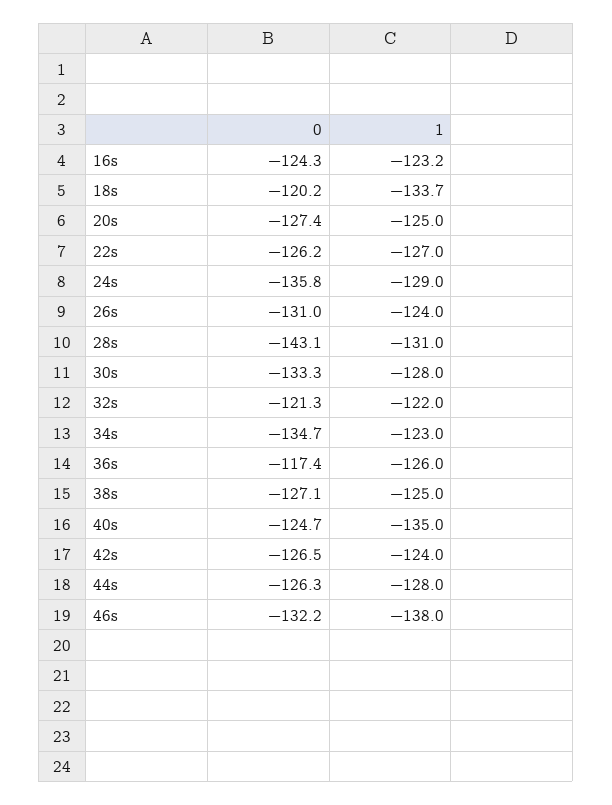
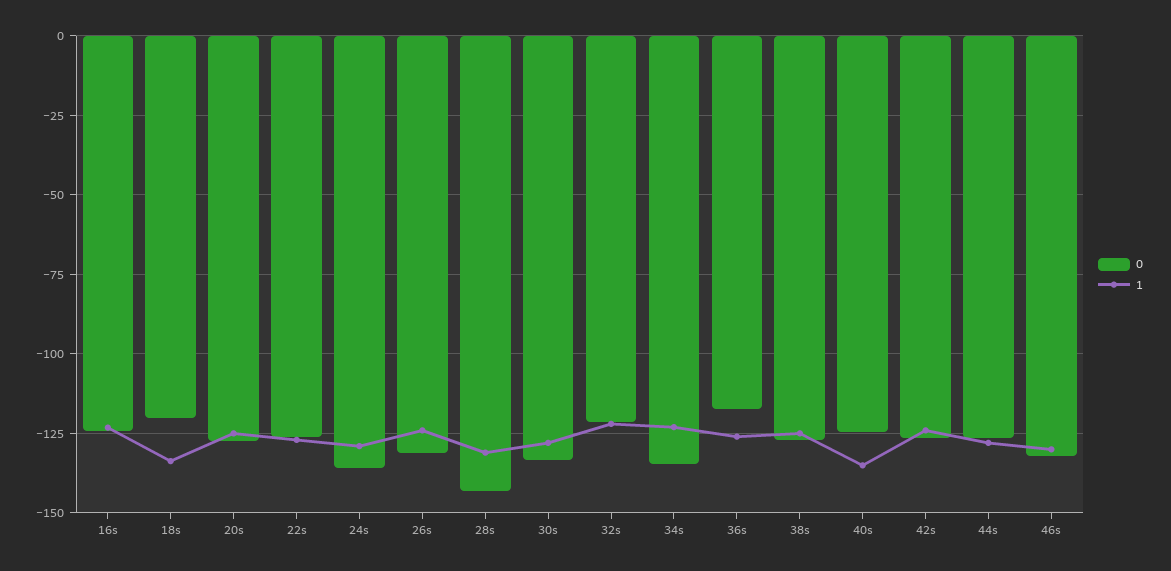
  {
    "0": {
      "16s": -124.3,
      "18s": -120.2,
      "20s": -127.4,
      "22s": -126.2,
      "24s": -135.8,
      "26s": -131,
      "28s": -143.1,
      "30s": -133.3,
      "32s": -121.3,
      "34s": -134.7,
      "36s": -117.4,
      "38s": -127.1,
      "40s": -124.7,
      "42s": -126.5,
      "44s": -126.3,
      "46s": -132.2
    },
    "1": {
      "16s": -123.2,
      "18s": -133.7,
      "20s": -125,
      "22s": -127,
      "24s": -129,
      "26s": -124,
      "28s": -131,
      "30s": -128,
      "32s": -122,
      "34s": -123,
      "36s": -126,
      "38s": -125,
      "40s": -135,
      "42s": -124,
      "44s": -128,
-     "46s": -138
+     "46s": -130
    }
  }

